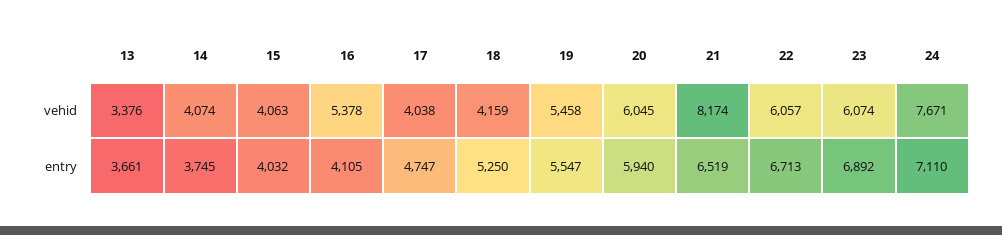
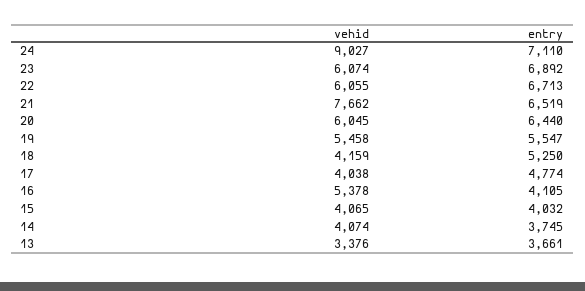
  {
    "13": {
      "vehid": 3376,
      "entry": 3661
    },
    "14": {
      "vehid": 4074,
      "entry": 3745
    },
    "15": {
-     "vehid": 4063,
+     "vehid": 4065,
      "entry": 4032
    },
    "16": {
      "vehid": 5378,
      "entry": 4105
    },
    "17": {
      "vehid": 4038,
-     "entry": 4747
+     "entry": 4774
    },
    "18": {
      "vehid": 4159,
      "entry": 5250
    },
    "19": {
      "vehid": 5458,
      "entry": 5547
    },
    "20": {
      "vehid": 6045,
-     "entry": 5940
+     "entry": 6440
    },
    "21": {
-     "vehid": 8174,
+     "vehid": 7662,
      "entry": 6519
    },
    "22": {
-     "vehid": 6057,
+     "vehid": 6055,
      "entry": 6713
    },
    "23": {
      "vehid": 6074,
      "entry": 6892
    },
    "24": {
-     "vehid": 7671,
+     "vehid": 9027,
      "entry": 7110
    }
  }

